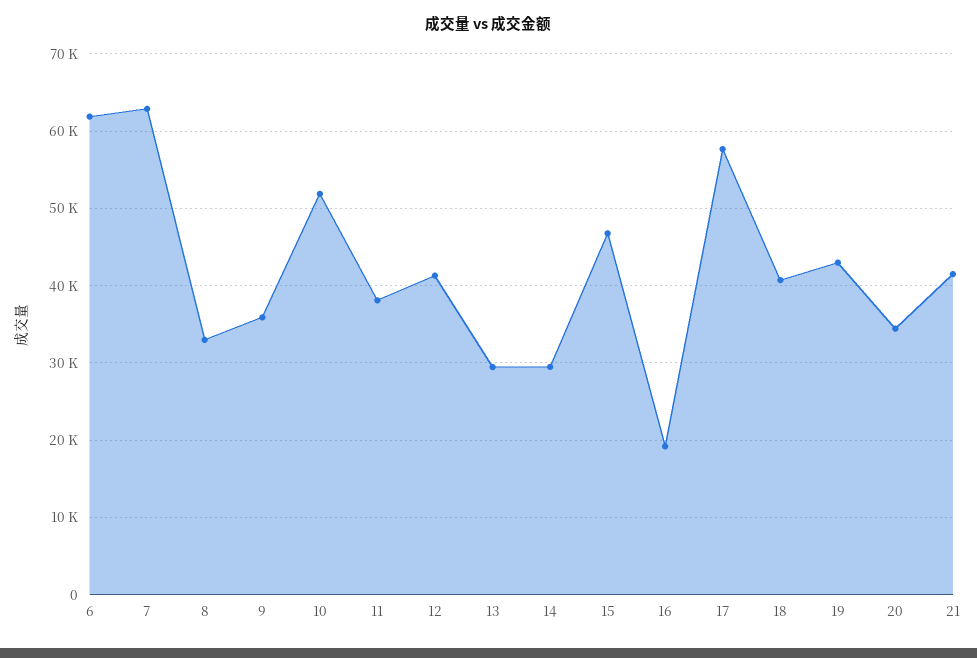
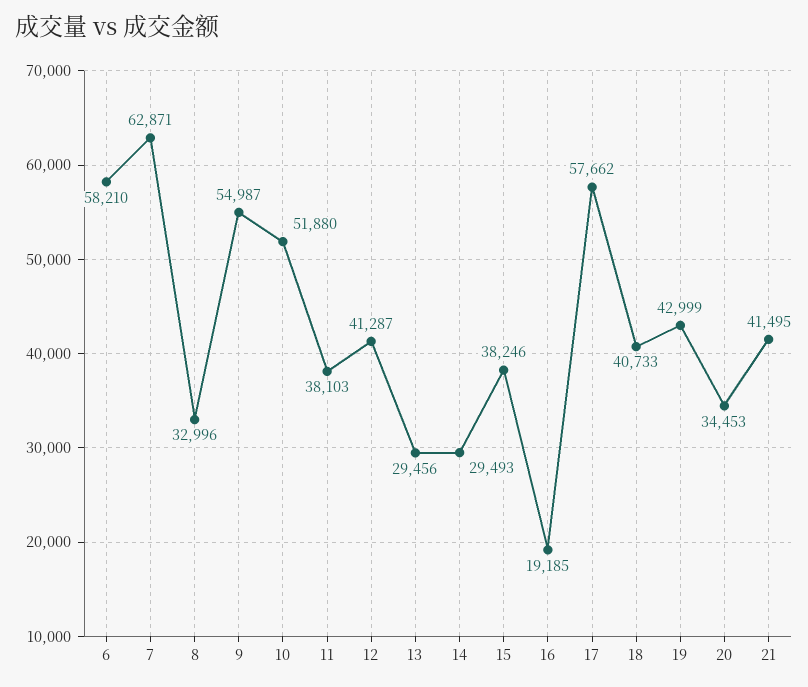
  {
-   "6": 62000,
+   "6": 58210,
    "7": 62871,
    "8": 32996,
-   "9": 36000,
+   "9": 54987,
    "10": 51880,
    "11": 38103,
    "12": 41287,
    "13": 29456,
    "14": 29493,
-   "15": 47000,
+   "15": 38246,
    "16": 19185,
    "17": 57662,
    "18": 40733,
    "19": 42999,
    "20": 34453,
    "21": 41495
  }

